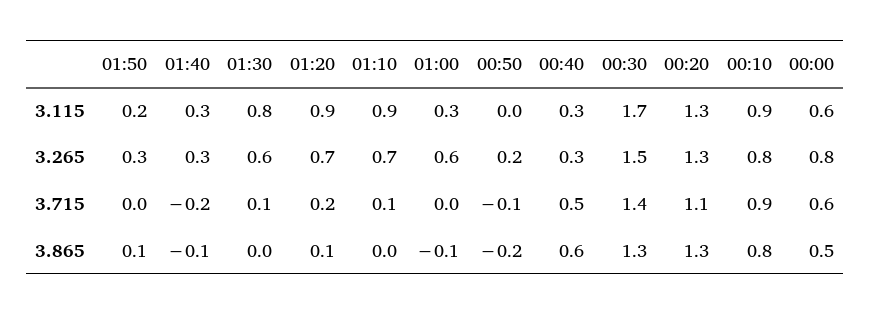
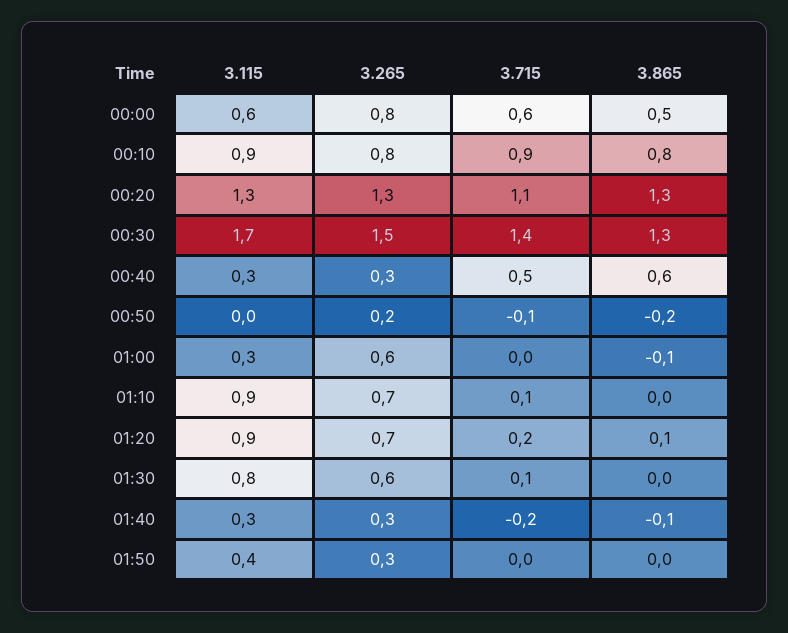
  {
    "01:50": {
-     "3.115": 0.2,
+     "3.115": 0.4,
      "3.265": 0.3,
      "3.715": 0,
-     "3.865": 0.1
+     "3.865": 0
    },
    "01:40": {
      "3.115": 0.3,
      "3.265": 0.3,
      "3.715": -0.2,
      "3.865": -0.1
    },
    "01:30": {
      "3.115": 0.8,
      "3.265": 0.6,
      "3.715": 0.1,
      "3.865": 0
    },
    "01:20": {
      "3.115": 0.9,
      "3.265": 0.7,
      "3.715": 0.2,
      "3.865": 0.1
    },
    "01:10": {
      "3.115": 0.9,
      "3.265": 0.7,
      "3.715": 0.1,
      "3.865": 0
    },
    "01:00": {
      "3.115": 0.3,
      "3.265": 0.6,
      "3.715": 0,
      "3.865": -0.1
    },
    "00:50": {
      "3.115": 0,
      "3.265": 0.2,
      "3.715": -0.1,
      "3.865": -0.2
    },
    "00:40": {
      "3.115": 0.3,
      "3.265": 0.3,
      "3.715": 0.5,
      "3.865": 0.6
    },
    "00:30": {
      "3.115": 1.7,
      "3.265": 1.5,
      "3.715": 1.4,
      "3.865": 1.3
    },
    "00:20": {
      "3.115": 1.3,
      "3.265": 1.3,
      "3.715": 1.1,
      "3.865": 1.3
    },
    "00:10": {
      "3.115": 0.9,
      "3.265": 0.8,
      "3.715": 0.9,
      "3.865": 0.8
    },
    "00:00": {
      "3.115": 0.6,
      "3.265": 0.8,
      "3.715": 0.6,
      "3.865": 0.5
    }
  }

